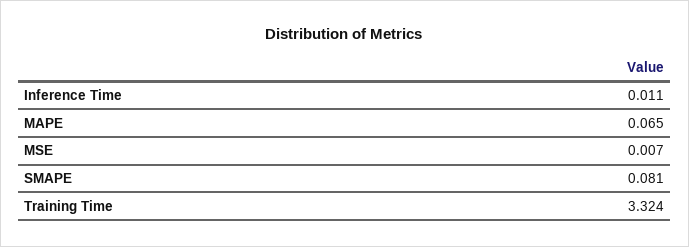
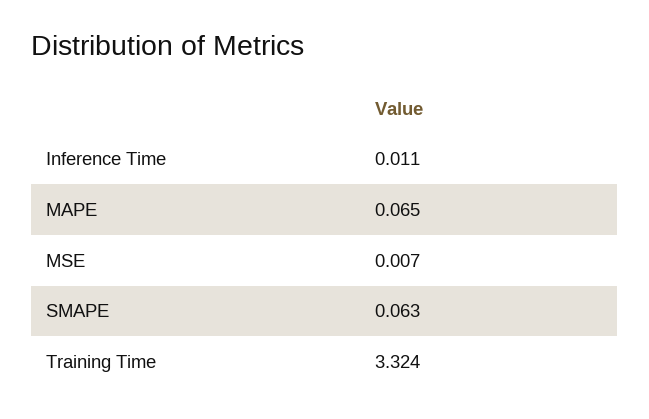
  {
    "Inference Time": 0.011,
    "MAPE": 0.065,
    "MSE": 0.007,
-   "SMAPE": 0.081,
+   "SMAPE": 0.063,
    "Training Time": 3.324
  }

